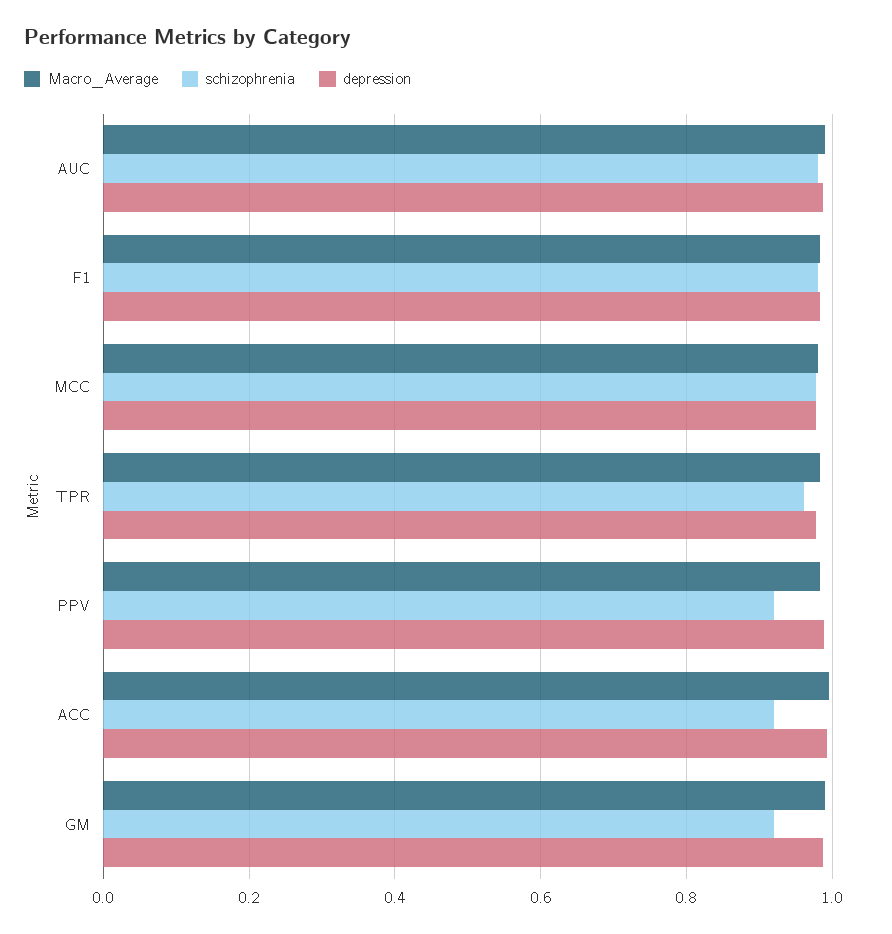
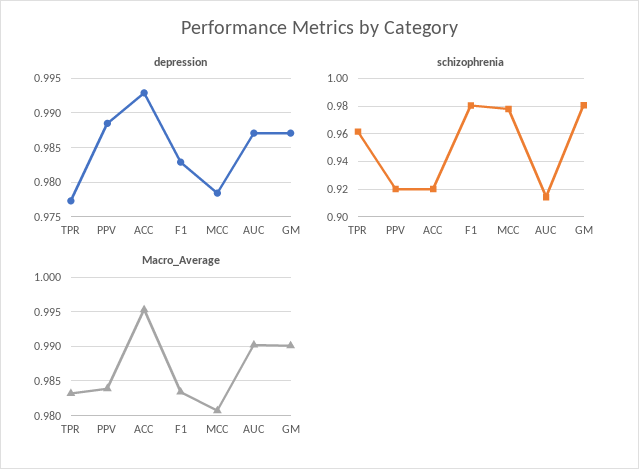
  {
    "Macro_Average": {
      "AUC": 0.99,
      "F1": 0.983,
      "MCC": 0.981,
      "TPR": 0.983,
      "PPV": 0.984,
      "ACC": 0.995,
      "GM": 0.99
    },
    "schizophrenia": {
-     "AUC": 0.98,
+     "AUC": 0.915,
      "F1": 0.98,
      "MCC": 0.98,
      "TPR": 0.96,
      "PPV": 0.92,
      "ACC": 0.92,
-     "GM": 0.92
+     "GM": 0.98
    },
    "depression": {
      "AUC": 0.987,
      "F1": 0.983,
      "MCC": 0.978,
      "TPR": 0.977,
      "PPV": 0.989,
      "ACC": 0.993,
      "GM": 0.987
    }
  }

